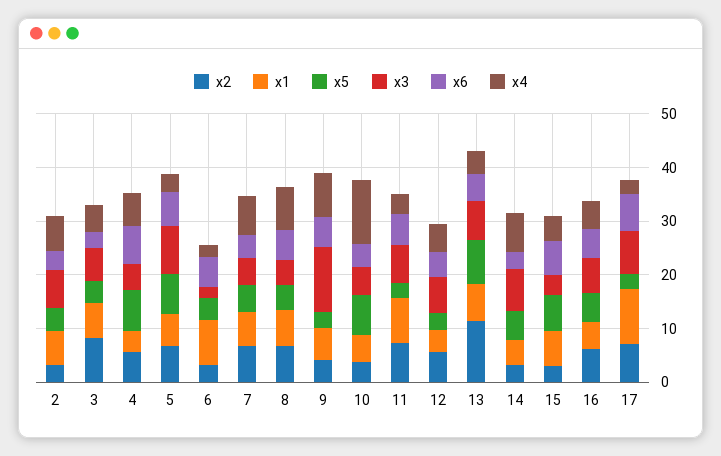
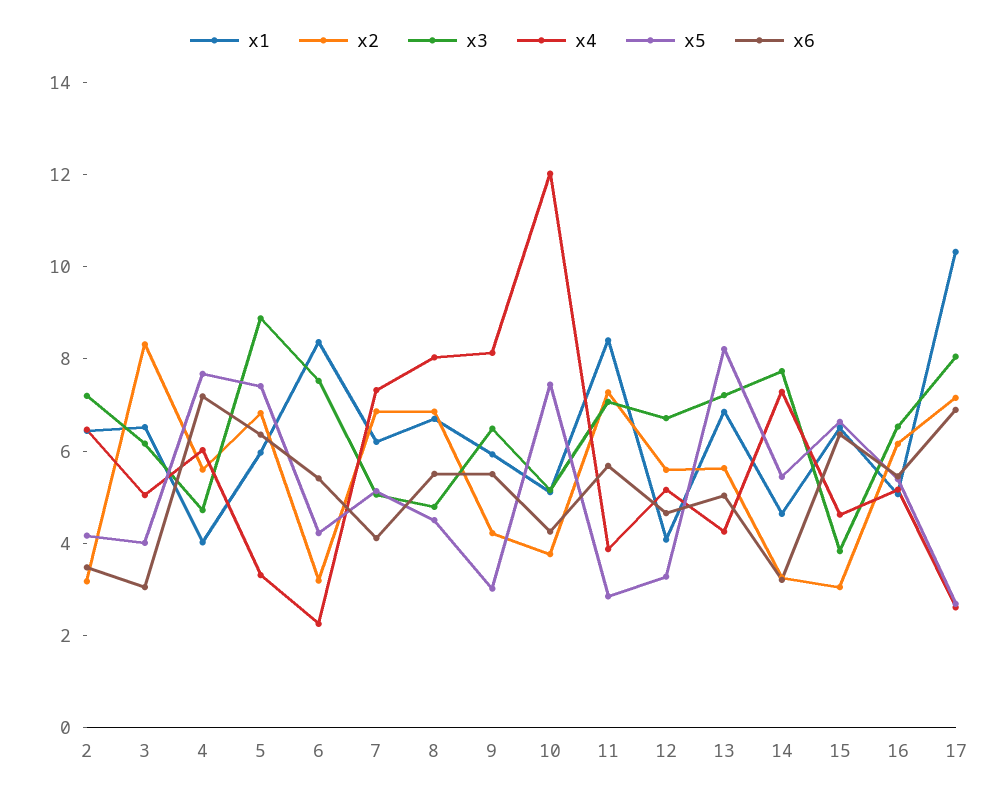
  {
    "x2": {
      "2": 3,
      "3": 8.5,
      "4": 5.5,
      "5": 7,
      "6": 3,
      "7": 7,
      "8": 7,
      "9": 4,
      "10": 4,
      "11": 7.5,
      "12": 5.5,
-     "13": 12,
+     "13": 5.5,
      "14": 3.5,
      "15": 3,
      "16": 6,
      "17": 7
    },
    "x1": {
      "2": 6.5,
      "3": 6.5,
      "4": 4,
      "5": 6,
      "6": 8.5,
      "7": 6,
      "8": 6.5,
      "9": 6,
      "10": 5,
      "11": 8.5,
      "12": 4,
      "13": 7,
      "14": 4.5,
      "15": 6.5,
      "16": 5,
      "17": 10.5
    },
    "x5": {
      "2": 4,
      "3": 4,
      "4": 7.5,
      "5": 7.5,
      "6": 4,
      "7": 5,
      "8": 4.5,
      "9": 3,
      "10": 7.5,
      "11": 3,
      "12": 3.5,
      "13": 8,
      "14": 5.5,
      "15": 6.5,
      "16": 5.5,
      "17": 2.5
    },
    "x3": {
      "2": 7,
      "3": 6,
      "4": 4.5,
      "5": 9,
-     "6": 2,
+     "6": 7.5,
      "7": 5,
      "8": 5,
-     "9": 12,
+     "9": 6.5,
      "10": 5,
      "11": 7,
      "12": 6.5,
      "13": 7,
      "14": 7.5,
      "15": 4,
      "16": 6.5,
      "17": 8
    },
    "x6": {
      "2": 3.5,
      "3": 3,
      "4": 7,
      "5": 6.5,
      "6": 5.5,
      "7": 4,
      "8": 5.5,
      "9": 5.5,
      "10": 4.5,
      "11": 5.5,
      "12": 4.5,
      "13": 5,
      "14": 3,
      "15": 6.5,
      "16": 5.5,
      "17": 7
    },
    "x4": {
      "2": 6.5,
      "3": 5,
      "4": 6,
      "5": 3.5,
      "6": 2.5,
      "7": 7.5,
      "8": 8,
      "9": 8,
      "10": 12,
      "11": 4,
      "12": 5,
      "13": 4.5,
      "14": 7.5,
      "15": 4.5,
      "16": 5,
      "17": 2.5
    }
  }

